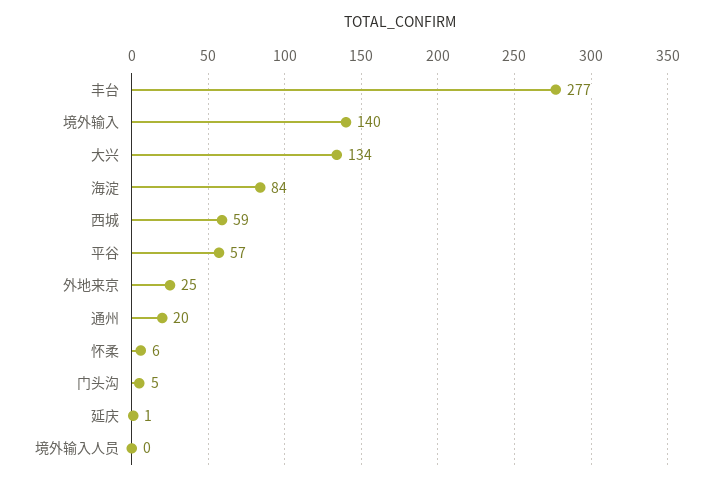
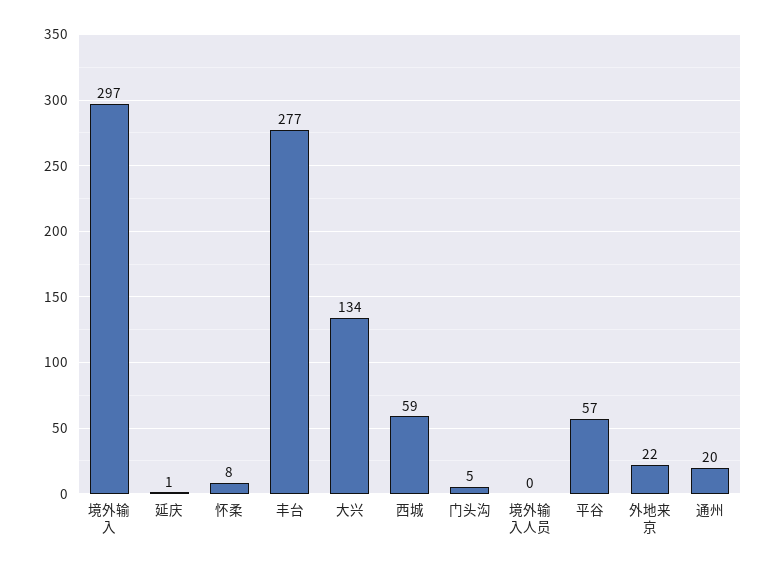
  {
    "丰台": 277,
-   "境外输入": 140,
+   "境外输入": 297,
    "大兴": 134,
-   "海淀": 84,
    "西城": 59,
    "平谷": 57,
-   "外地来京": 25,
+   "外地来京": 22,
    "通州": 20,
-   "怀柔": 6,
+   "怀柔": 8,
    "门头沟": 5,
    "延庆": 1,
    "境外输入人员": 0
  }

